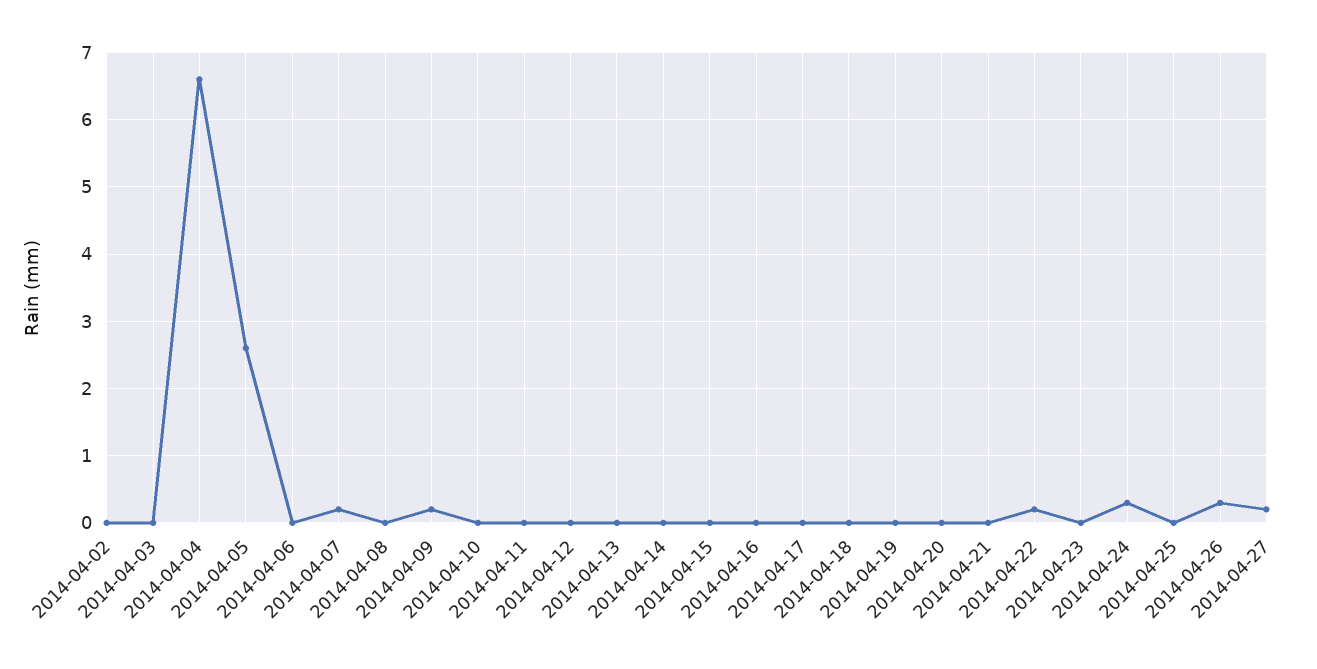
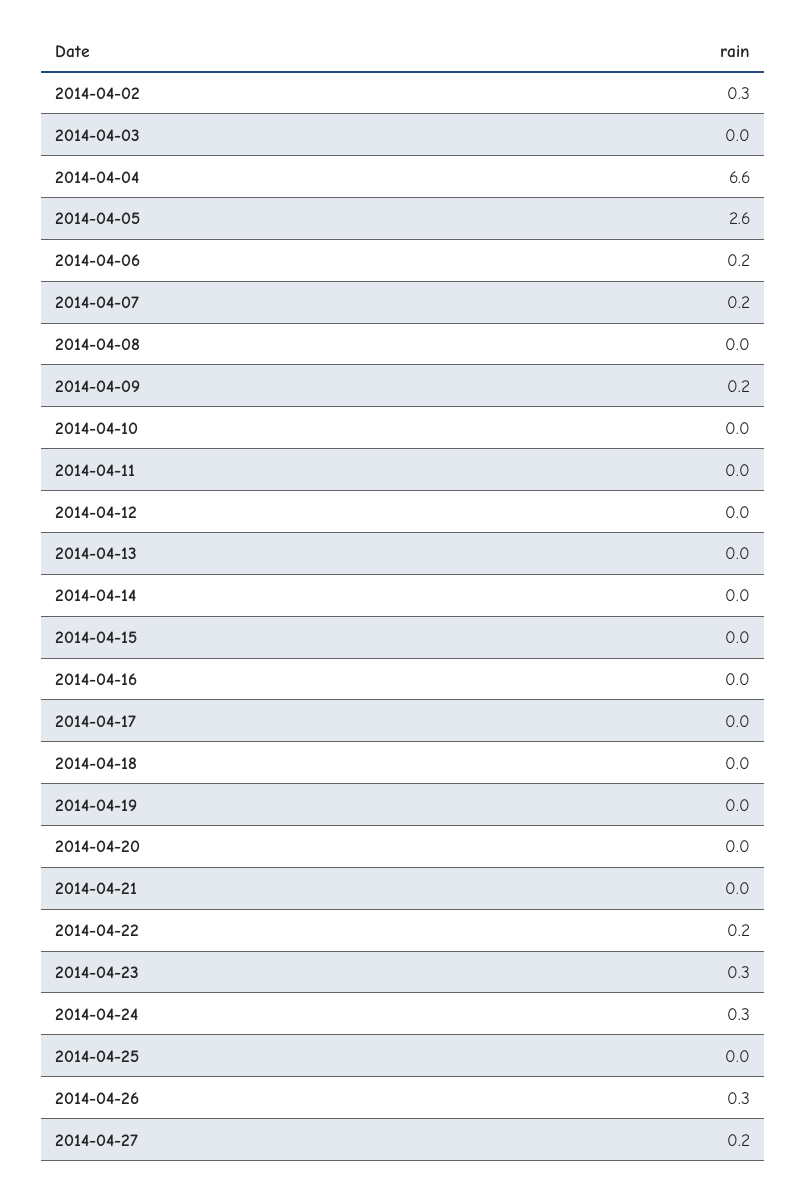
  {
-   "2014-04-02": 0,
+   "2014-04-02": 0.3,
    "2014-04-03": 0,
    "2014-04-04": 6.6,
    "2014-04-05": 2.6,
-   "2014-04-06": 0,
+   "2014-04-06": 0.2,
    "2014-04-07": 0.2,
    "2014-04-08": 0,
    "2014-04-09": 0.2,
    "2014-04-10": 0,
    "2014-04-11": 0,
    "2014-04-12": 0,
    "2014-04-13": 0,
    "2014-04-14": 0,
    "2014-04-15": 0,
    "2014-04-16": 0,
    "2014-04-17": 0,
    "2014-04-18": 0,
    "2014-04-19": 0,
    "2014-04-20": 0,
    "2014-04-21": 0,
    "2014-04-22": 0.2,
-   "2014-04-23": 0,
+   "2014-04-23": 0.3,
    "2014-04-24": 0.3,
    "2014-04-25": 0,
    "2014-04-26": 0.3,
    "2014-04-27": 0.2
  }

